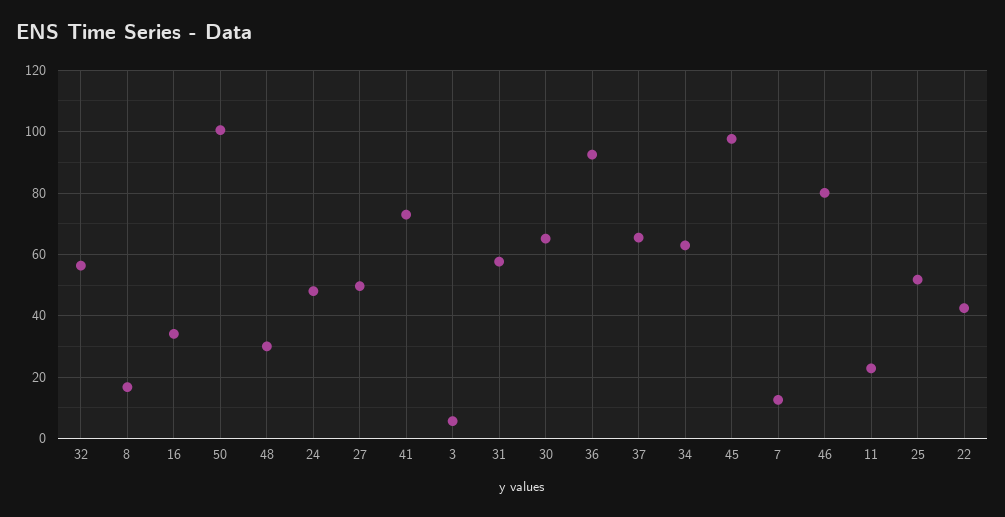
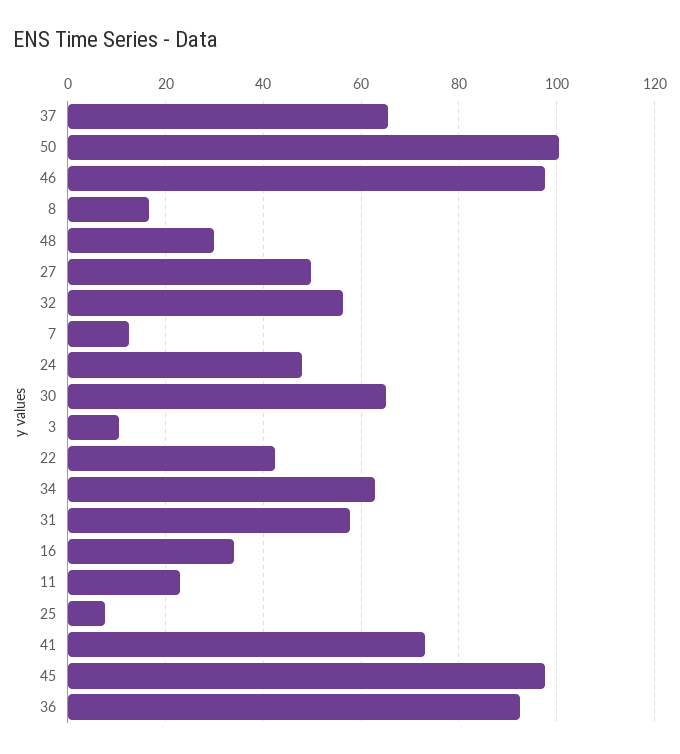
  {
    "32": 56,
    "8": 16,
    "16": 34,
    "50": 100,
    "48": 30,
    "24": 48,
    "27": 50,
    "41": 72,
-   "3": 6,
+   "3": 10,
    "31": 58,
    "30": 66,
    "36": 92,
    "37": 66,
    "34": 62,
    "45": 98,
    "7": 12,
-   "46": 80,
+   "46": 98,
    "11": 22,
-   "25": 52,
+   "25": 8,
    "22": 42
  }

